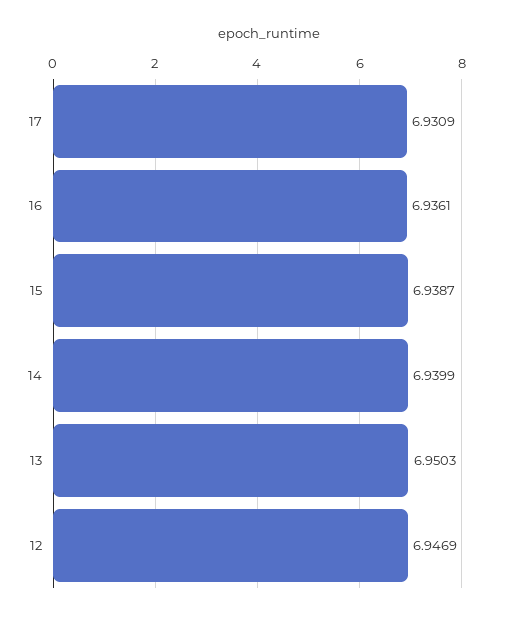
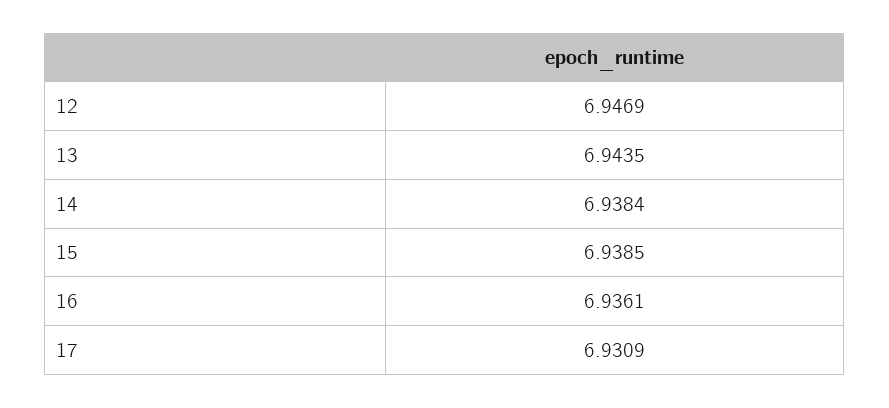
  {
    "17": 6.9309,
    "16": 6.9361,
-   "15": 6.9387,
+   "15": 6.9385,
-   "14": 6.9399,
+   "14": 6.9384,
-   "13": 6.9503,
+   "13": 6.9435,
    "12": 6.9469
  }

